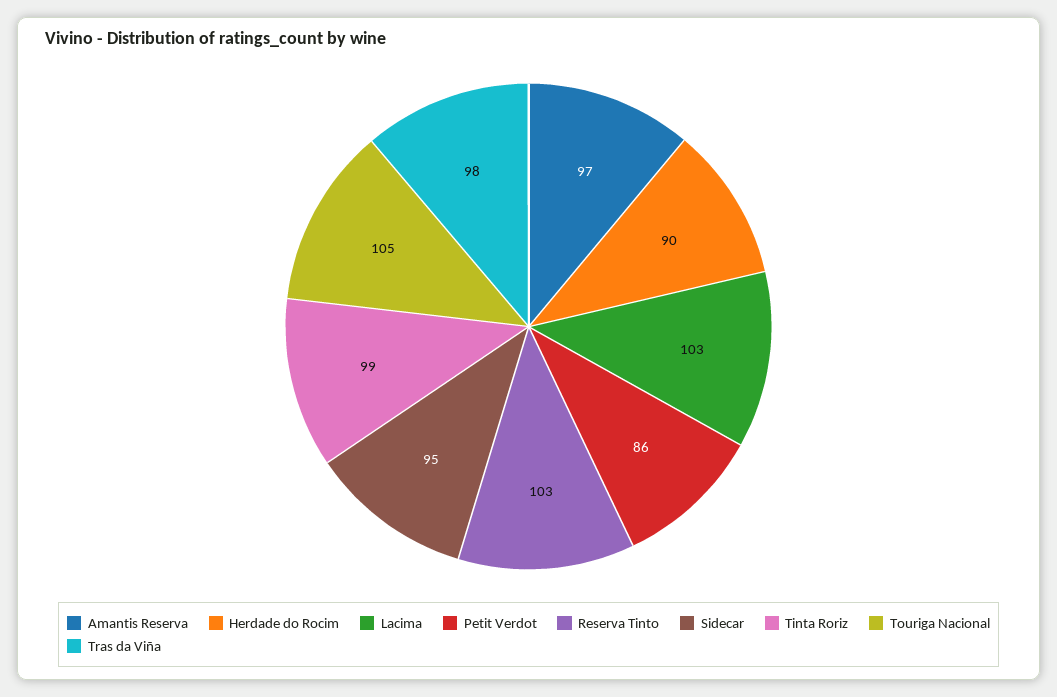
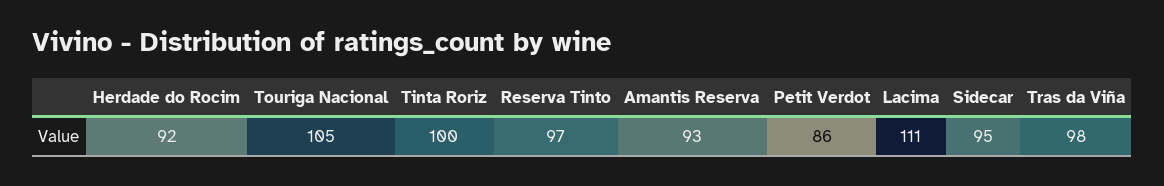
  {
-   "Amantis Reserva": 97,
+   "Amantis Reserva": 93,
-   "Herdade do Rocim": 90,
+   "Herdade do Rocim": 92,
-   "Lacima": 103,
+   "Lacima": 111,
    "Petit Verdot": 86,
-   "Reserva Tinto": 103,
+   "Reserva Tinto": 97,
    "Sidecar": 95,
-   "Tinta Roriz": 99,
+   "Tinta Roriz": 100,
    "Touriga Nacional": 105,
    "Tras da Viña": 98
  }

